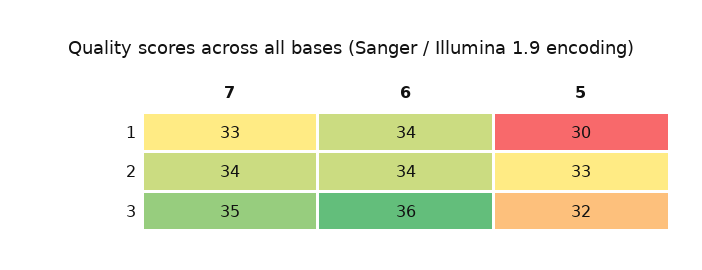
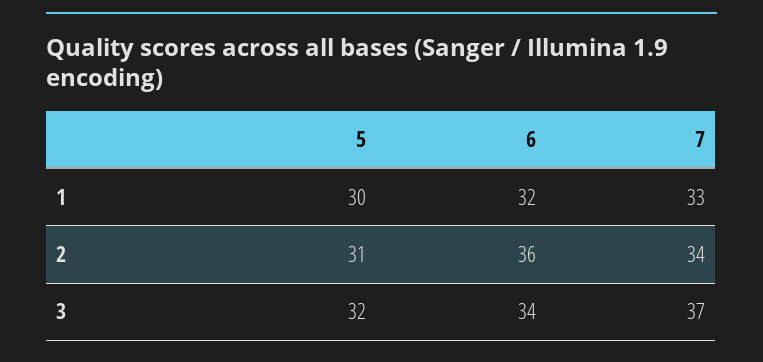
  {
    "7": {
      "1": 33,
      "2": 34,
-     "3": 35
+     "3": 37
    },
    "6": {
-     "1": 34,
+     "1": 32,
-     "2": 34,
+     "2": 36,
-     "3": 36
+     "3": 34
    },
    "5": {
      "1": 30,
-     "2": 33,
+     "2": 31,
      "3": 32
    }
  }

